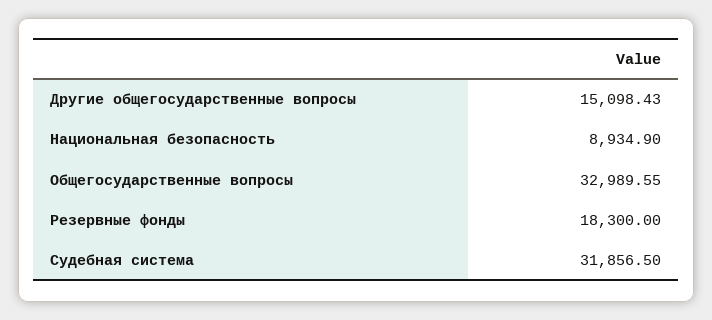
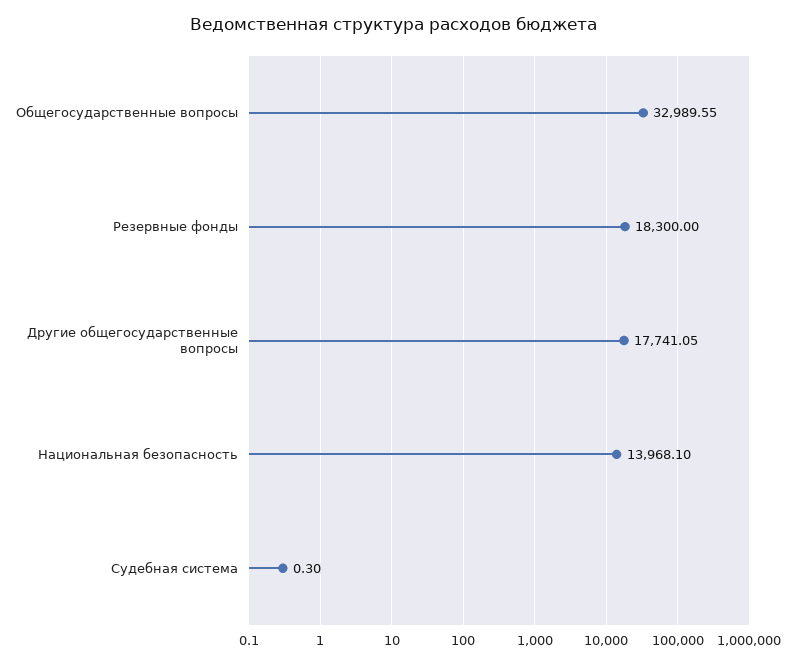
  {
-   "Другие общегосударственные вопросы": 15098.43,
+   "Другие общегосударственные вопросы": 17741.05,
-   "Национальная безопасность": 8934.9,
+   "Национальная безопасность": 13968.1,
    "Общегосударственные вопросы": 32989.55,
    "Резервные фонды": 18300,
-   "Судебная система": 31856.5
+   "Судебная система": 0.3
  }

